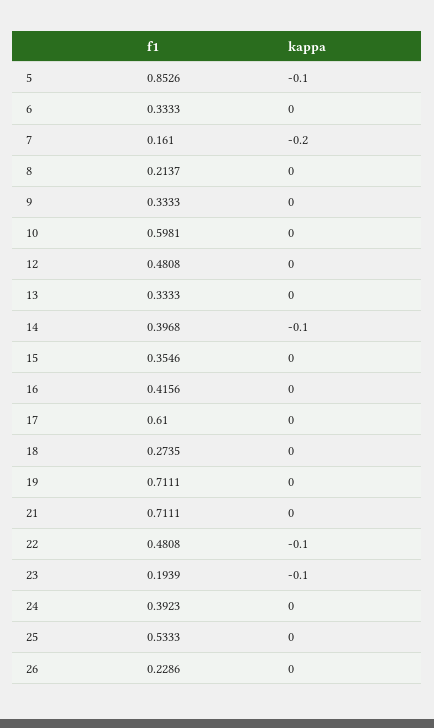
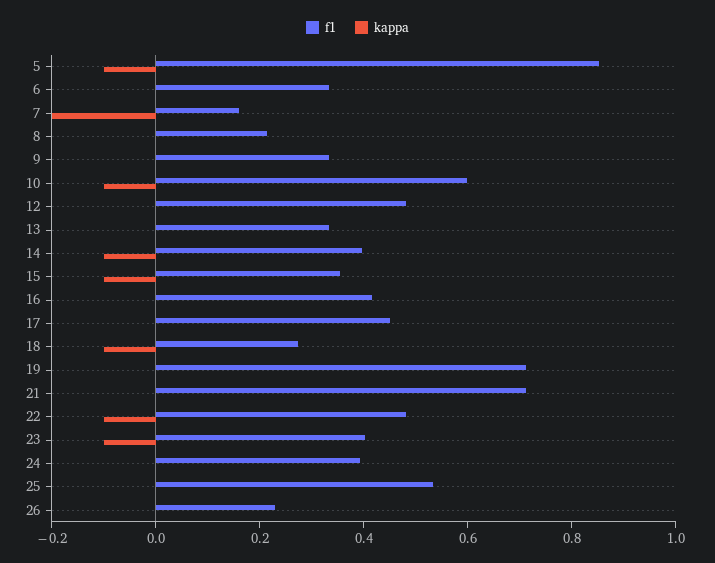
  {
    "f1": {
      "5": 0.8526,
      "6": 0.3333,
      "7": 0.161,
      "8": 0.2137,
      "9": 0.3333,
      "10": 0.5981,
      "12": 0.4808,
      "13": 0.3333,
      "14": 0.3968,
      "15": 0.3546,
      "16": 0.4156,
-     "17": 0.61,
+     "17": 0.45,
      "18": 0.2735,
      "19": 0.7111,
      "21": 0.7111,
      "22": 0.4808,
-     "23": 0.1939,
+     "23": 0.4,
      "24": 0.3923,
      "25": 0.5333,
      "26": 0.2286
    },
    "kappa": {
      "5": -0.1,
      "6": 0,
      "7": -0.2,
      "8": 0,
      "9": 0,
-     "10": 0,
+     "10": -0.1,
      "12": 0,
      "13": 0,
      "14": -0.1,
-     "15": 0,
+     "15": -0.1,
      "16": 0,
      "17": 0,
-     "18": 0,
+     "18": -0.1,
      "19": 0,
      "21": 0,
      "22": -0.1,
      "23": -0.1,
      "24": 0,
      "25": 0,
      "26": 0
    }
  }

